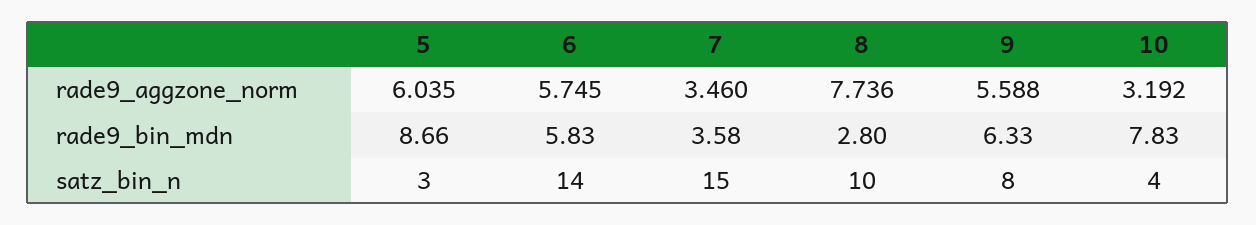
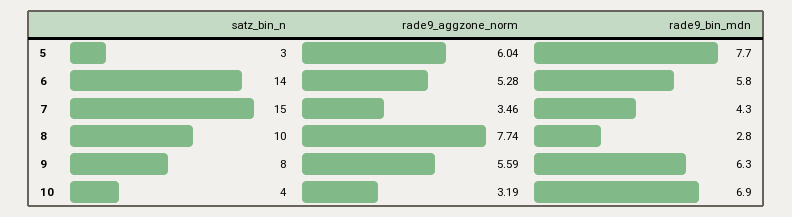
  {
    "5": {
      "rade9_aggzone_norm": 6.035,
-     "rade9_bin_mdn": 8.66,
+     "rade9_bin_mdn": 7.7,
      "satz_bin_n": 3
    },
    "6": {
-     "rade9_aggzone_norm": 5.745,
+     "rade9_aggzone_norm": 5.28,
      "rade9_bin_mdn": 5.83,
      "satz_bin_n": 14
    },
    "7": {
      "rade9_aggzone_norm": 3.46,
-     "rade9_bin_mdn": 3.58,
+     "rade9_bin_mdn": 4.3,
      "satz_bin_n": 15
    },
    "8": {
      "rade9_aggzone_norm": 7.736,
      "rade9_bin_mdn": 2.8,
      "satz_bin_n": 10
    },
    "9": {
      "rade9_aggzone_norm": 5.588,
      "rade9_bin_mdn": 6.33,
      "satz_bin_n": 8
    },
    "10": {
      "rade9_aggzone_norm": 3.192,
-     "rade9_bin_mdn": 7.83,
+     "rade9_bin_mdn": 6.9,
      "satz_bin_n": 4
    }
  }

